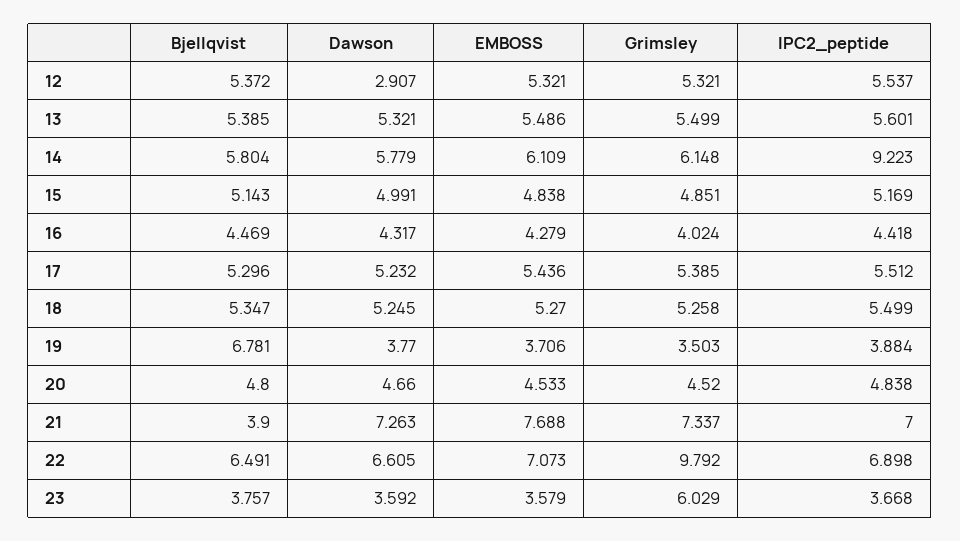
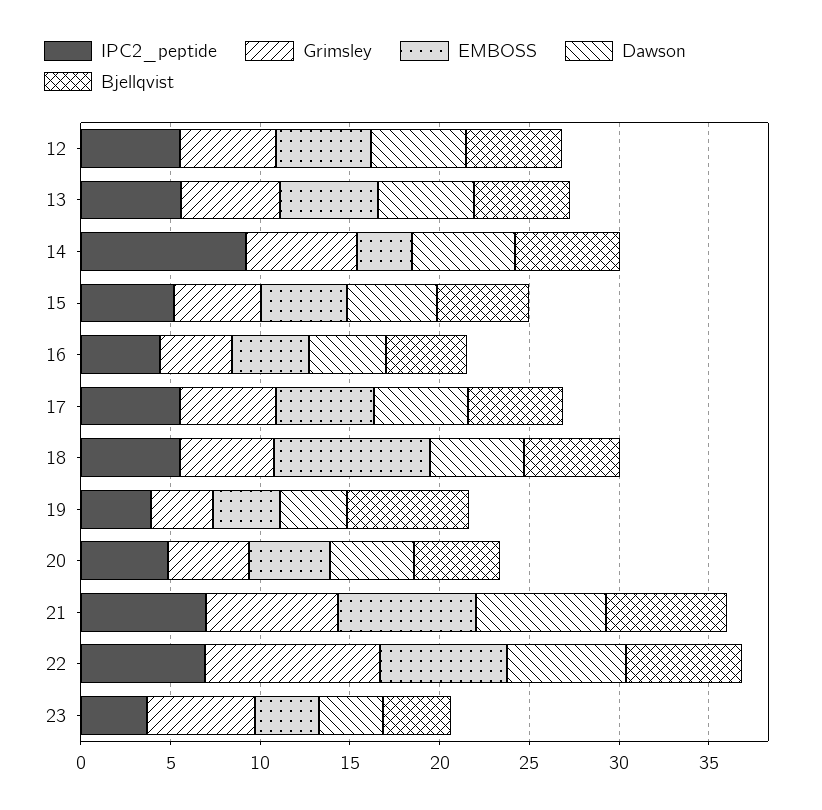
  {
    "Bjellqvist": {
      "12": 5.372,
      "13": 5.385,
      "14": 5.804,
      "15": 5.143,
      "16": 4.469,
      "17": 5.296,
      "18": 5.347,
      "19": 6.781,
      "20": 4.8,
-     "21": 3.9,
+     "21": 7,
      "22": 6.491,
      "23": 3.757
    },
    "Dawson": {
-     "12": 2.907,
+     "12": 5,
      "13": 5.321,
      "14": 5.779,
      "15": 4.991,
      "16": 4.317,
      "17": 5.232,
      "18": 5.245,
      "19": 3.77,
      "20": 4.66,
      "21": 7.263,
      "22": 6.605,
      "23": 3.592
    },
    "EMBOSS": {
      "12": 5.321,
      "13": 5.486,
-     "14": 6.109,
+     "14": 3,
      "15": 4.838,
      "16": 4.279,
      "17": 5.436,
-     "18": 5.27,
+     "18": 9,
      "19": 3.706,
      "20": 4.533,
      "21": 7.688,
      "22": 7.073,
      "23": 3.579
    },
    "Grimsley": {
      "12": 5.321,
      "13": 5.499,
      "14": 6.148,
      "15": 4.851,
      "16": 4.024,
      "17": 5.385,
      "18": 5.258,
      "19": 3.503,
      "20": 4.52,
      "21": 7.337,
      "22": 9.792,
      "23": 6.029
    },
    "IPC2_peptide": {
      "12": 5.537,
      "13": 5.601,
      "14": 9.223,
      "15": 5.169,
      "16": 4.418,
      "17": 5.512,
      "18": 5.499,
      "19": 3.884,
      "20": 4.838,
      "21": 7,
      "22": 6.898,
      "23": 3.668
    }
  }

